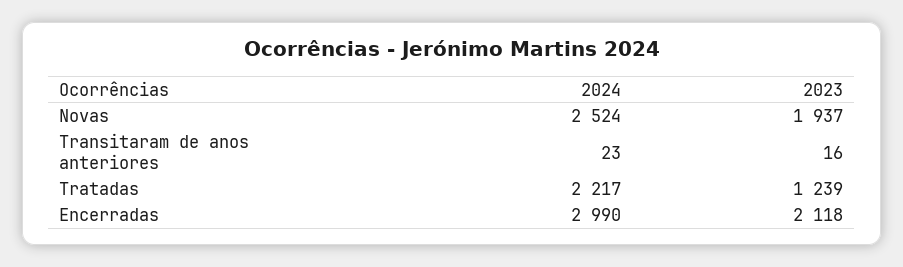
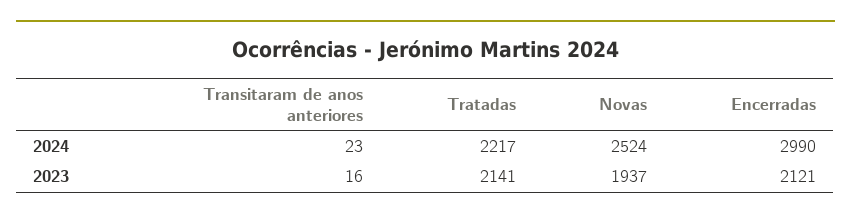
  {
    "2024": {
      "Novas": 2524,
      "Transitaram de anos anteriores": 23,
      "Tratadas": 2217,
      "Encerradas": 2990
    },
    "2023": {
      "Novas": 1937,
      "Transitaram de anos anteriores": 16,
-     "Tratadas": 1239,
+     "Tratadas": 2141,
-     "Encerradas": 2118
+     "Encerradas": 2121
    }
  }

